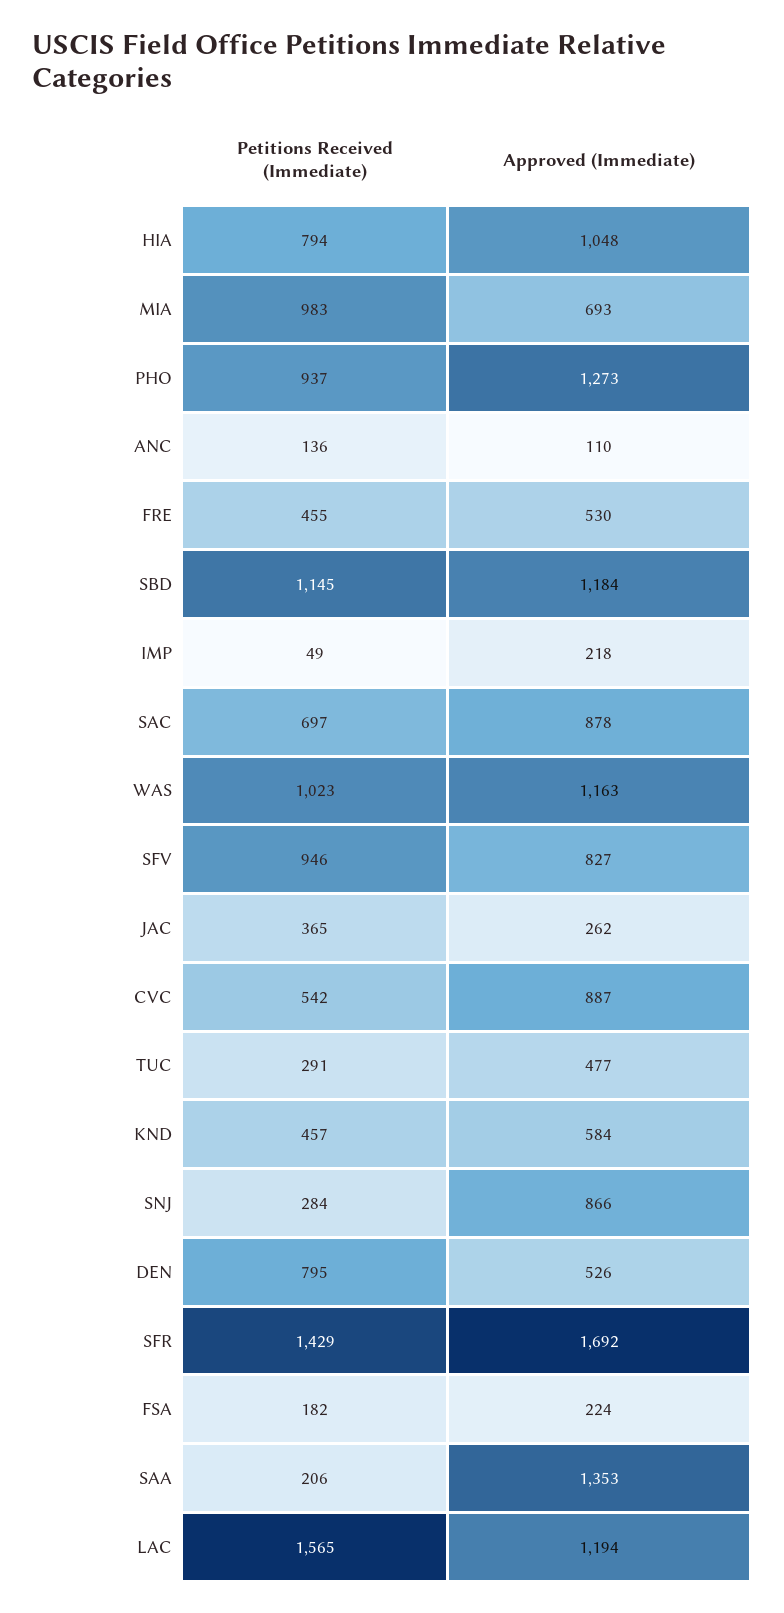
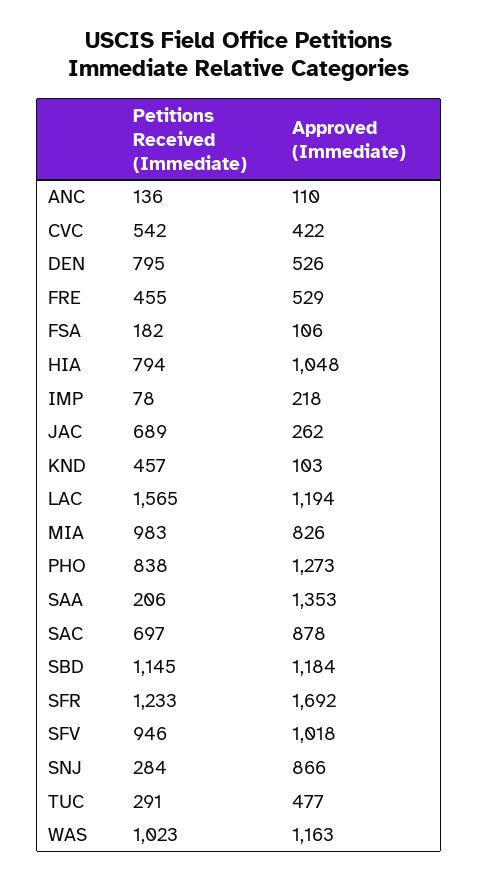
  {
    "Petitions Received (Immediate)": {
      "HIA": 794,
      "MIA": 983,
-     "PHO": 937,
+     "PHO": 838,
      "ANC": 136,
      "FRE": 455,
      "SBD": 1145,
-     "IMP": 49,
+     "IMP": 78,
      "SAC": 697,
      "WAS": 1023,
      "SFV": 946,
-     "JAC": 365,
+     "JAC": 689,
      "CVC": 542,
      "TUC": 291,
      "KND": 457,
      "SNJ": 284,
      "DEN": 795,
-     "SFR": 1429,
+     "SFR": 1233,
      "FSA": 182,
      "SAA": 206,
      "LAC": 1565
    },
    "Approved (Immediate)": {
      "HIA": 1048,
-     "MIA": 693,
+     "MIA": 826,
      "PHO": 1273,
      "ANC": 110,
-     "FRE": 530,
+     "FRE": 529,
      "SBD": 1184,
      "IMP": 218,
      "SAC": 878,
      "WAS": 1163,
-     "SFV": 827,
+     "SFV": 1018,
      "JAC": 262,
-     "CVC": 887,
+     "CVC": 422,
      "TUC": 477,
-     "KND": 584,
+     "KND": 103,
      "SNJ": 866,
      "DEN": 526,
      "SFR": 1692,
-     "FSA": 224,
+     "FSA": 106,
      "SAA": 1353,
      "LAC": 1194
    }
  }

